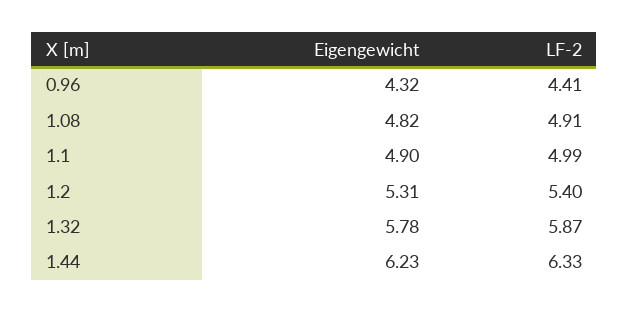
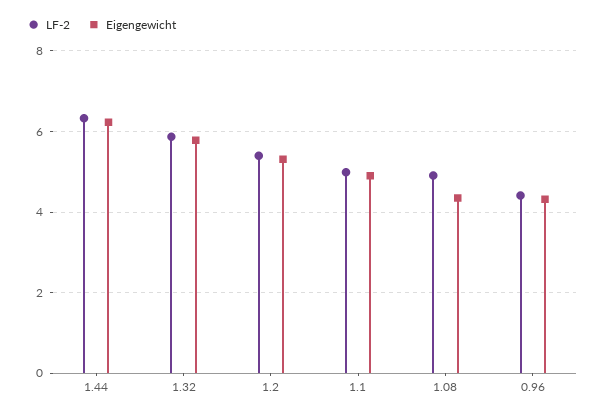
  {
    "Eigengewicht": {
      "0.96": 4.32,
-     "1.08": 4.82,
+     "1.08": 4.4,
      "1.1": 4.9,
      "1.2": 5.31,
      "1.32": 5.78,
      "1.44": 6.23
    },
    "LF-2": {
      "0.96": 4.41,
      "1.08": 4.91,
      "1.1": 4.99,
      "1.2": 5.4,
      "1.32": 5.87,
      "1.44": 6.33
    }
  }

